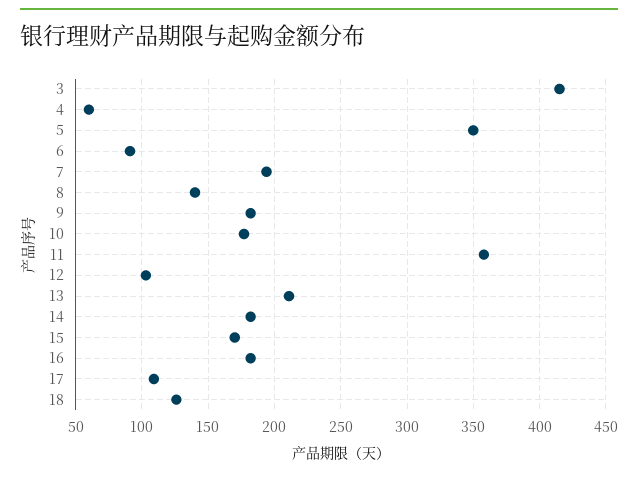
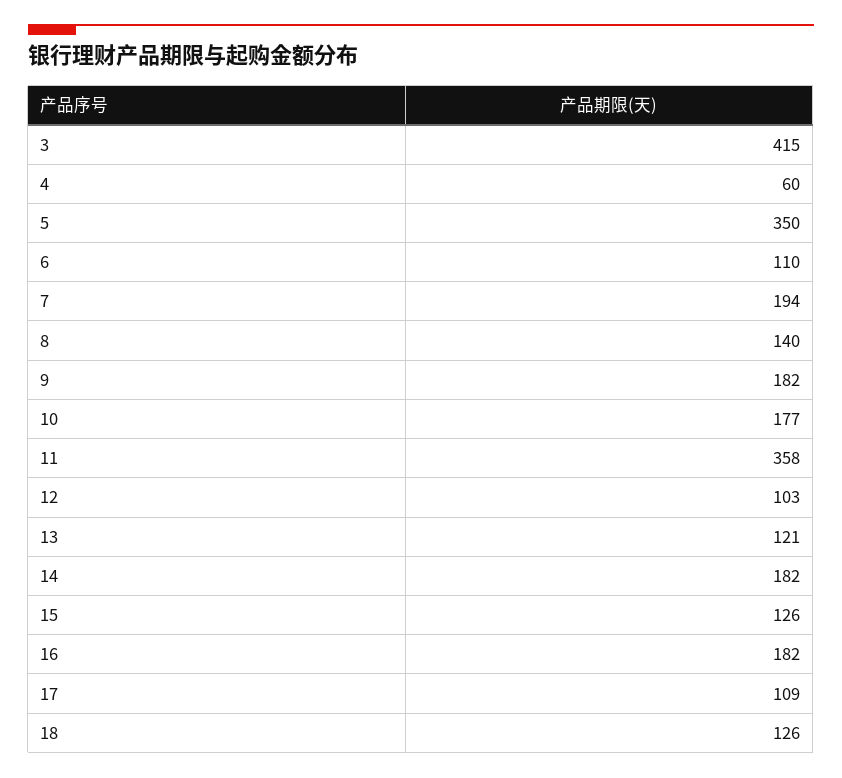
  {
    "3": 415,
    "4": 60,
    "5": 350,
-   "6": 90,
+   "6": 110,
    "7": 194,
    "8": 140,
    "9": 182,
    "10": 177,
    "11": 358,
    "12": 103,
-   "13": 210,
+   "13": 121,
    "14": 182,
-   "15": 170,
+   "15": 126,
    "16": 182,
    "17": 109,
    "18": 126
  }

